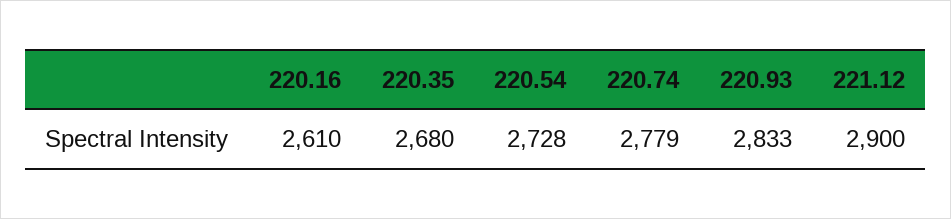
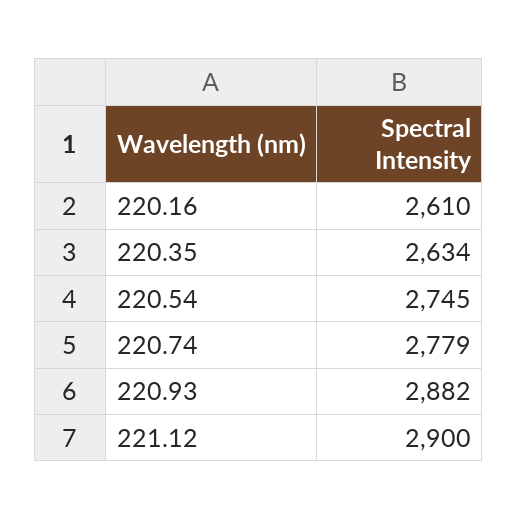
  {
    "220.16": 2610,
-   "220.35": 2680,
+   "220.35": 2634,
-   "220.54": 2728,
+   "220.54": 2745,
    "220.74": 2779,
-   "220.93": 2833,
+   "220.93": 2882,
    "221.12": 2900
  }

